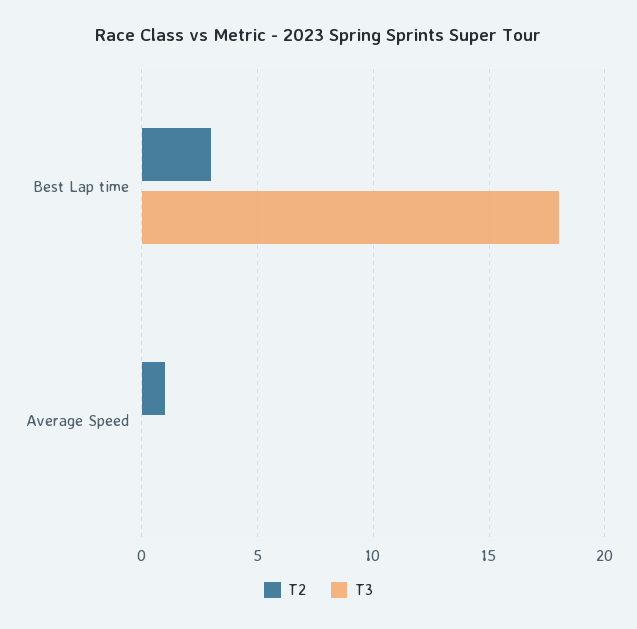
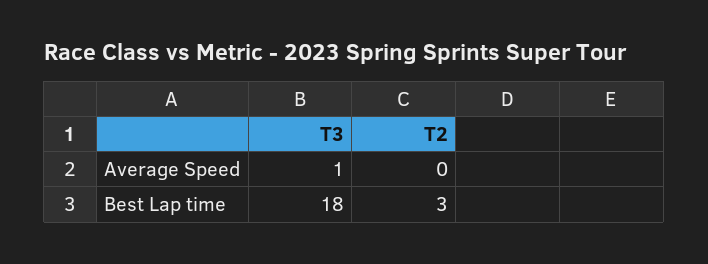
  {
    "T2": {
      "Best Lap time": 3,
-     "Average Speed": 1
+     "Average Speed": 0
    },
    "T3": {
      "Best Lap time": 18,
-     "Average Speed": 0
+     "Average Speed": 1
    }
  }

